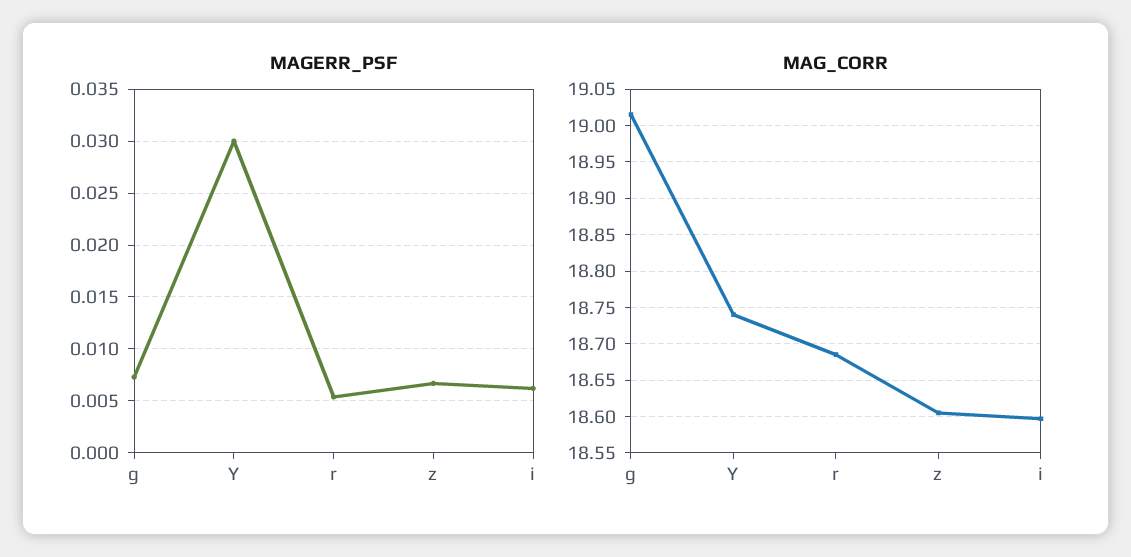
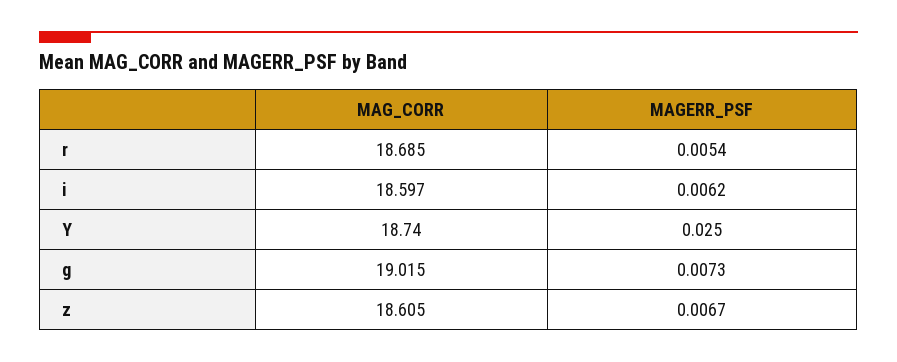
  {
    "MAGERR_PSF": {
      "g": 0.0073,
-     "Y": 0.03,
+     "Y": 0.025,
      "r": 0.0054,
      "z": 0.0067,
      "i": 0.0062
    },
    "MAG_CORR": {
      "g": 19.015,
      "Y": 18.74,
      "r": 18.685,
      "z": 18.605,
      "i": 18.597
    }
  }

